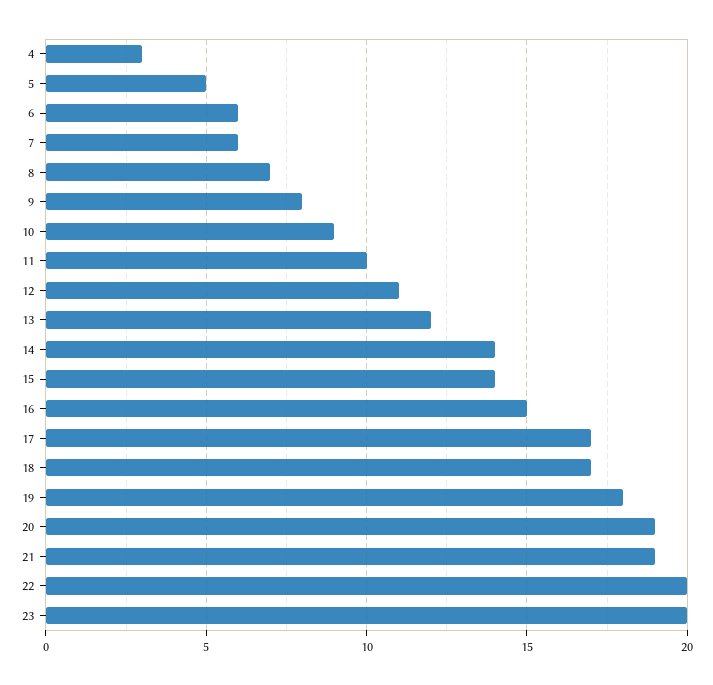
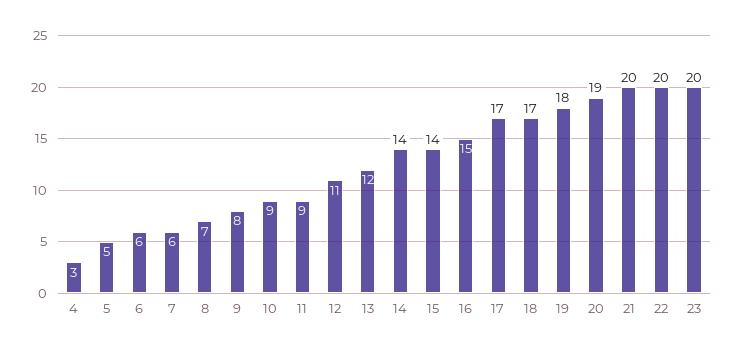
  {
    "4": 3,
    "5": 5,
    "6": 6,
    "7": 6,
    "8": 7,
    "9": 8,
    "10": 9,
-   "11": 10,
+   "11": 9,
    "12": 11,
    "13": 12,
    "14": 14,
    "15": 14,
    "16": 15,
    "17": 17,
    "18": 17,
    "19": 18,
    "20": 19,
-   "21": 19,
+   "21": 20,
    "22": 20,
    "23": 20
  }

